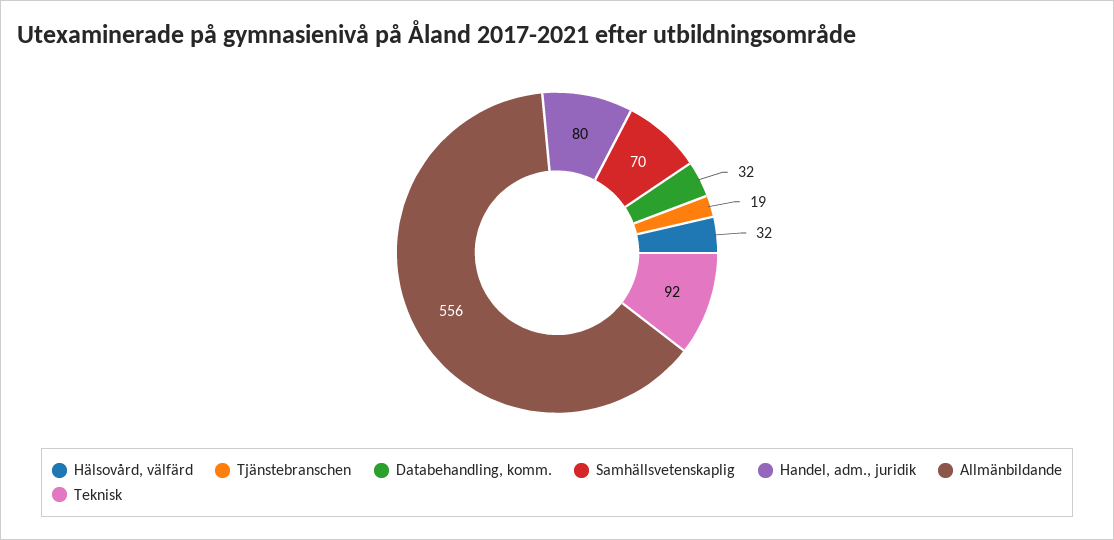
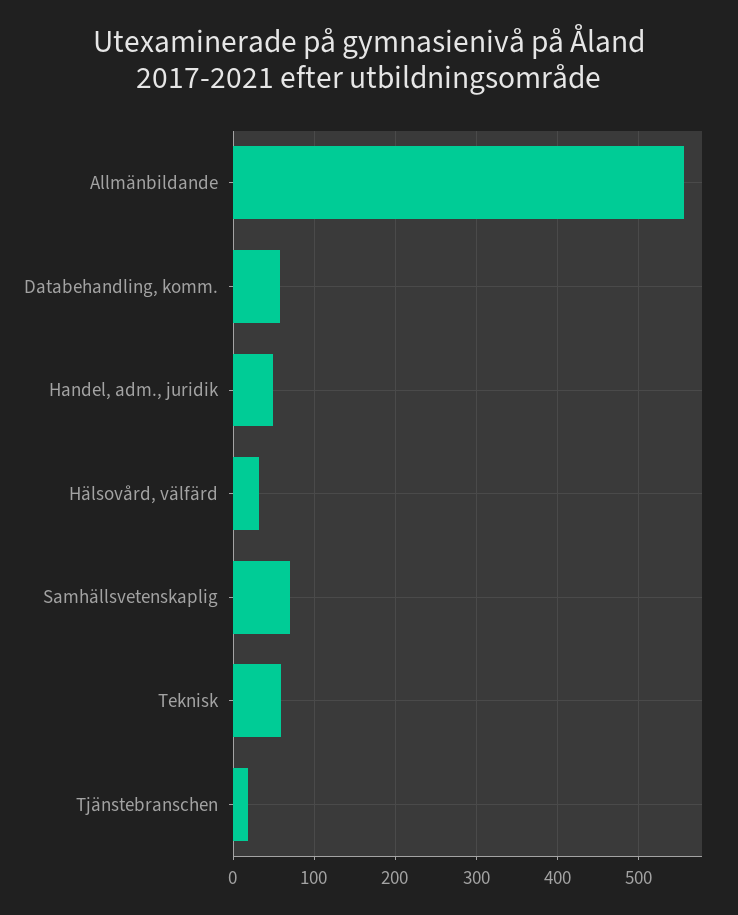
  {
    "Hälsovård, välfärd": 32,
    "Tjänstebranschen": 19,
-   "Databehandling, komm.": 32,
+   "Databehandling, komm.": 60,
    "Samhällsvetenskaplig": 70,
-   "Handel, adm., juridik": 80,
+   "Handel, adm., juridik": 50,
    "Allmänbildande": 556,
-   "Teknisk": 92
+   "Teknisk": 60
  }

